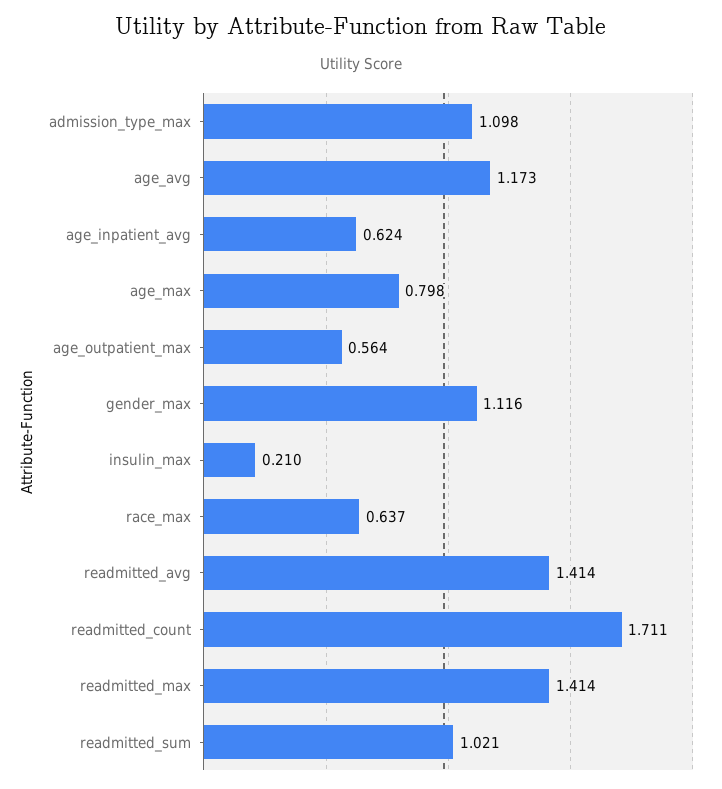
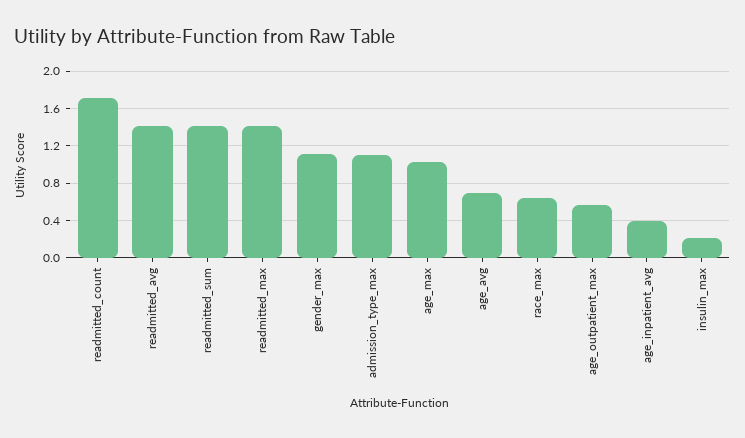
  {
    "admission_type_max": 1.098,
-   "age_avg": 1.173,
+   "age_avg": 0.7,
-   "age_inpatient_avg": 0.624,
+   "age_inpatient_avg": 0.4,
-   "age_max": 0.798,
+   "age_max": 1,
    "age_outpatient_max": 0.564,
    "gender_max": 1.116,
    "insulin_max": 0.21,
    "race_max": 0.637,
    "readmitted_avg": 1.414,
    "readmitted_count": 1.711,
    "readmitted_max": 1.414,
-   "readmitted_sum": 1.021
+   "readmitted_sum": 1.4
  }

